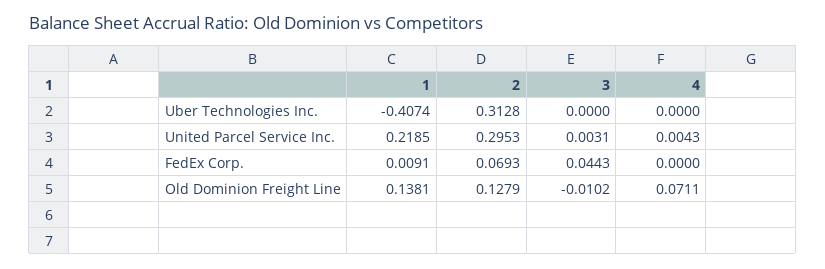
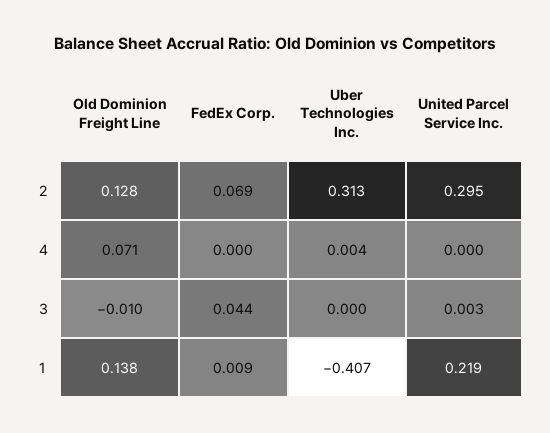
  {
    "1": {
      "Uber Technologies Inc.": -0.4074,
      "United Parcel Service Inc.": 0.2185,
      "FedEx Corp.": 0.0091,
      "Old Dominion Freight Line": 0.1381
    },
    "2": {
      "Uber Technologies Inc.": 0.3128,
      "United Parcel Service Inc.": 0.2953,
      "FedEx Corp.": 0.0693,
      "Old Dominion Freight Line": 0.1279
    },
    "3": {
      "Uber Technologies Inc.": 0,
      "United Parcel Service Inc.": 0.0031,
      "FedEx Corp.": 0.0443,
      "Old Dominion Freight Line": -0.0102
    },
    "4": {
-     "Uber Technologies Inc.": 0,
+     "Uber Technologies Inc.": 0.004,
-     "United Parcel Service Inc.": 0.0043,
+     "United Parcel Service Inc.": 0,
      "FedEx Corp.": 0,
      "Old Dominion Freight Line": 0.0711
    }
  }

